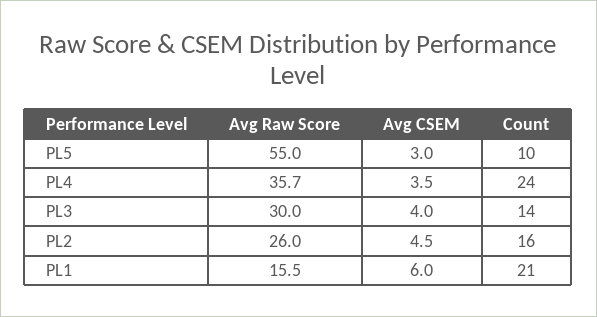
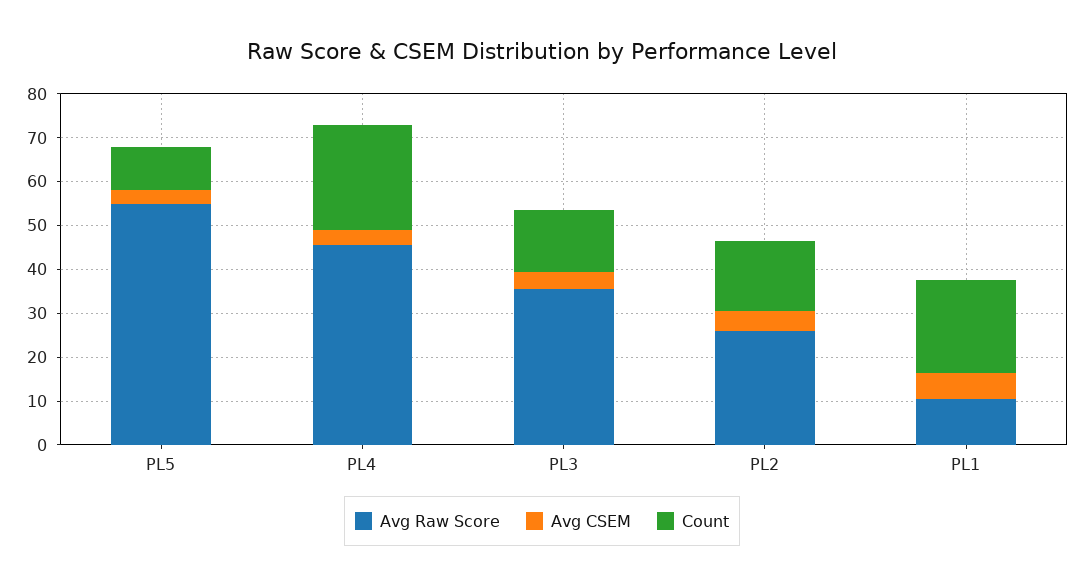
  {
    "Avg Raw Score": {
      "PL5": 55,
-     "PL4": 35.7,
+     "PL4": 46,
-     "PL3": 30,
+     "PL3": 36,
      "PL2": 26,
-     "PL1": 15.5
+     "PL1": 10
    },
    "Avg CSEM": {
      "PL5": 3,
      "PL4": 3.5,
      "PL3": 4,
      "PL2": 4.5,
      "PL1": 6
    },
    "Count": {
      "PL5": 10,
      "PL4": 24,
      "PL3": 14,
      "PL2": 16,
      "PL1": 21
    }
  }

